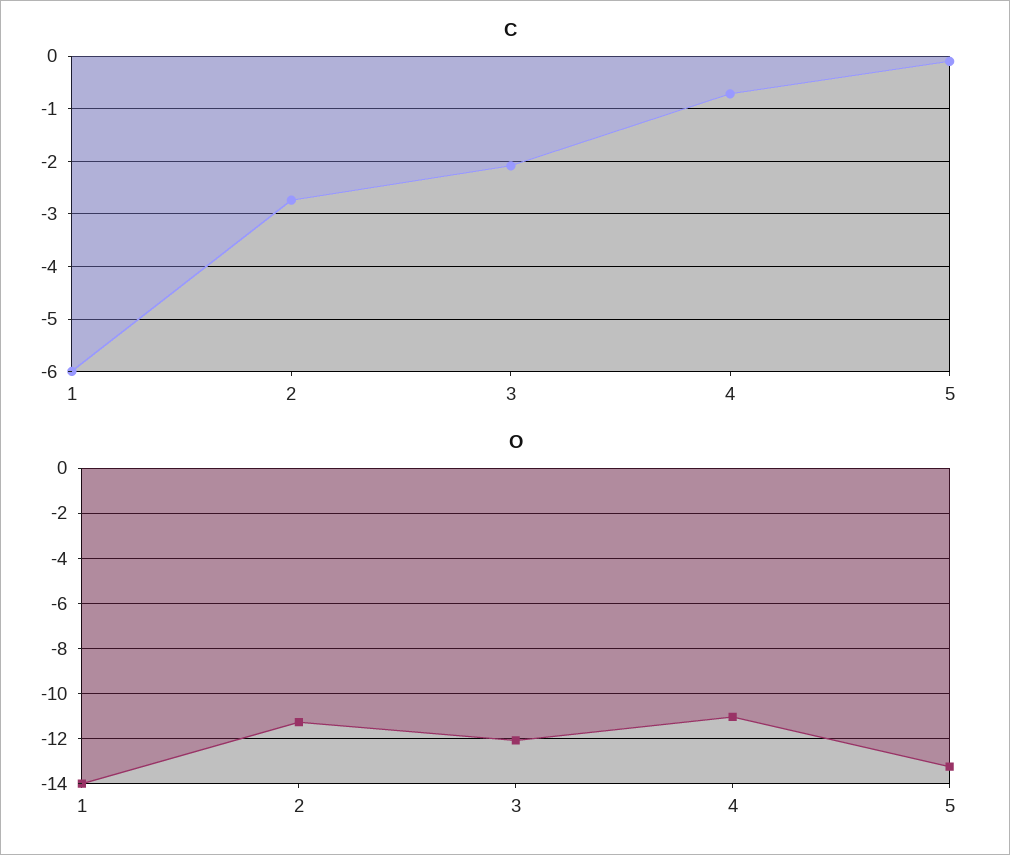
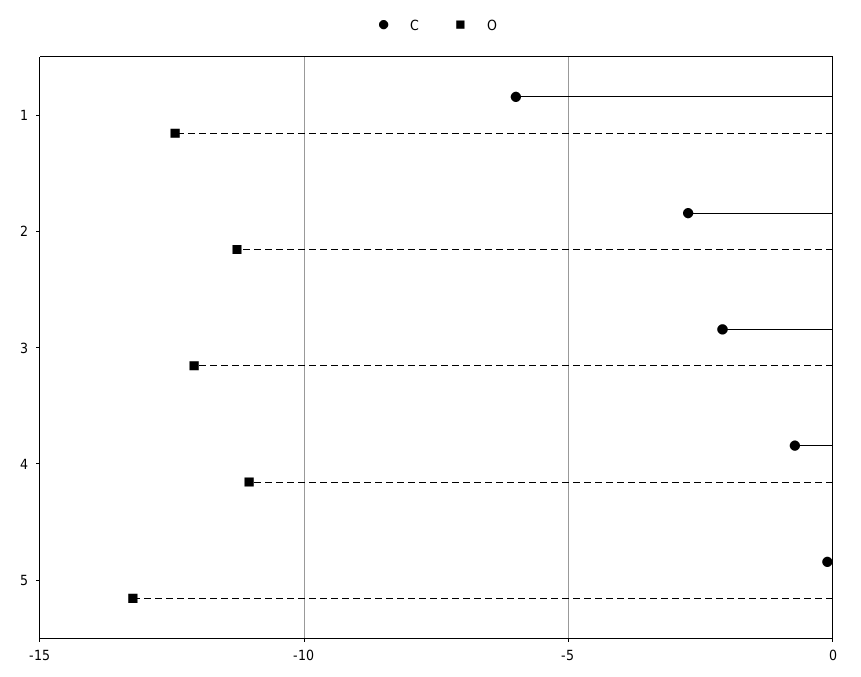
  {
    "C": {
      "1": -6,
      "2": -2.8,
      "3": -2,
      "4": -0.8,
      "5": -0.2
    },
    "O": {
-     "1": -14,
+     "1": -12.5,
      "2": -11.5,
      "3": -12,
      "4": -11,
      "5": -13
    }
  }

